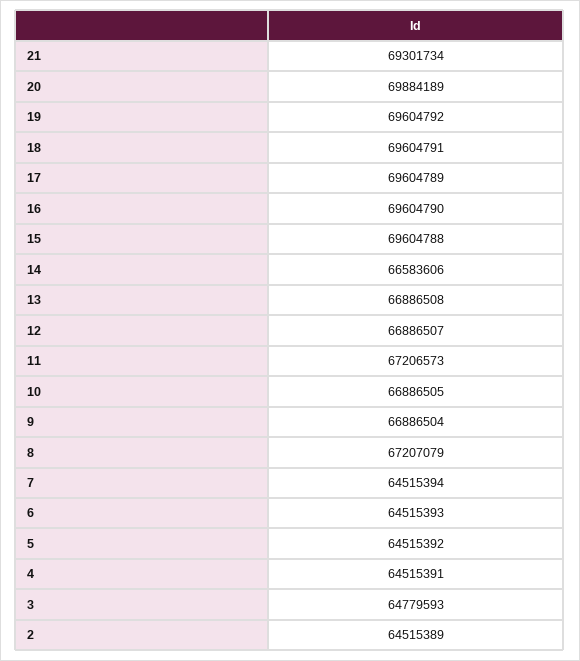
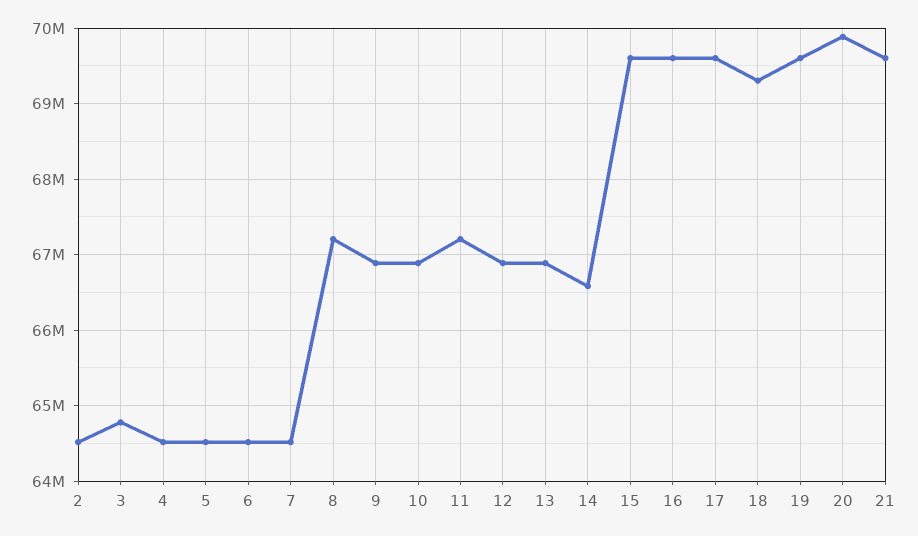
  {
-   "21": 69301734,
+   "21": 69600000,
    "20": 69884189,
    "19": 69604792,
-   "18": 69604791,
+   "18": 69300000,
    "17": 69604789,
    "16": 69604790,
    "15": 69604788,
    "14": 66583606,
    "13": 66886508,
    "12": 66886507,
    "11": 67206573,
    "10": 66886505,
    "9": 66886504,
    "8": 67207079,
    "7": 64515394,
    "6": 64515393,
    "5": 64515392,
    "4": 64515391,
    "3": 64779593,
    "2": 64515389
  }

